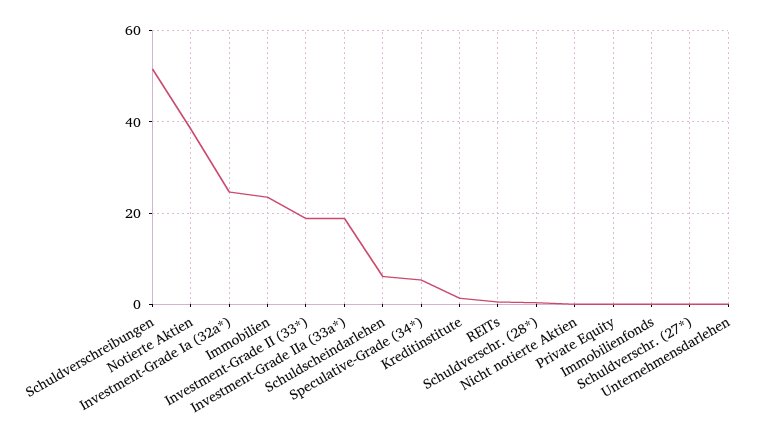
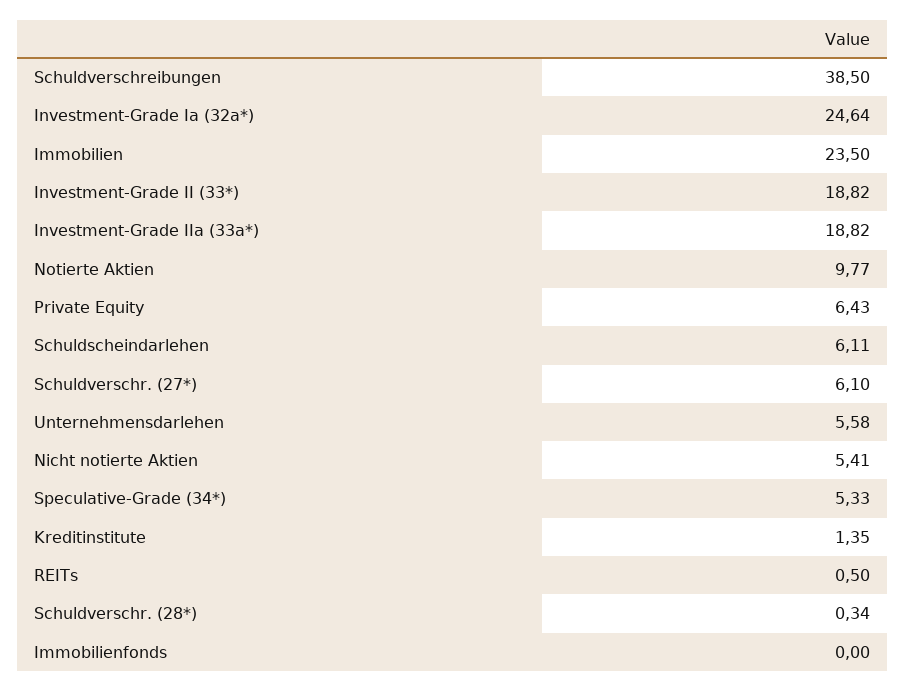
  {
-   "Schuldverschreibungen": 52,
+   "Schuldverschreibungen": 38.5,
-   "Notierte Aktien": 38,
+   "Notierte Aktien": 9.77,
    "Investment-Grade Ia (32a*)": 24.64,
    "Immobilien": 23.5,
    "Investment-Grade II (33*)": 18.82,
    "Investment-Grade IIa (33a*)": 18.82,
    "Schuldscheindarlehen": 6.11,
    "Speculative-Grade (34*)": 5.33,
    "Kreditinstitute": 1.35,
    "REITs": 0.5,
    "Schuldverschr. (28*)": 0.34,
-   "Nicht notierte Aktien": 0,
+   "Nicht notierte Aktien": 5.41,
-   "Private Equity": 0,
+   "Private Equity": 6.43,
    "Immobilienfonds": 0,
-   "Schuldverschr. (27*)": 0,
+   "Schuldverschr. (27*)": 6.1,
-   "Unternehmensdarlehen": 0
+   "Unternehmensdarlehen": 5.58
  }

